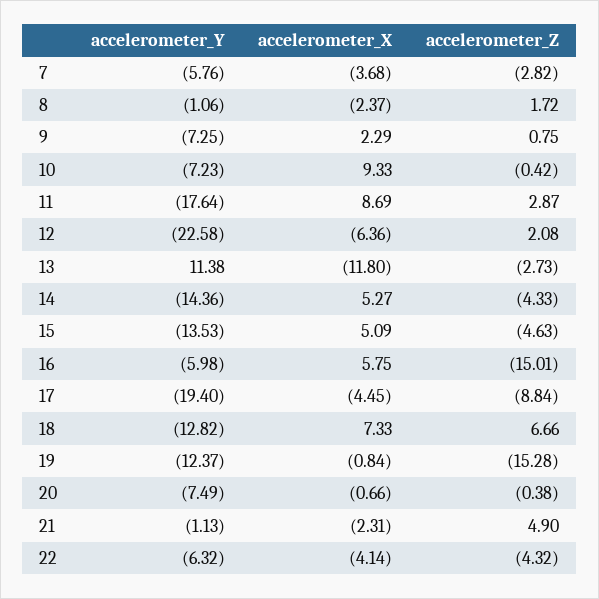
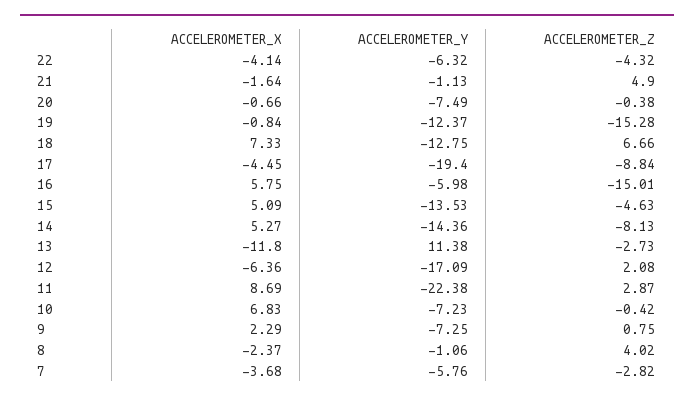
  {
    "accelerometer_Y": {
      "7": -5.76,
      "8": -1.06,
      "9": -7.25,
      "10": -7.23,
-     "11": -17.64,
+     "11": -22.38,
-     "12": -22.58,
+     "12": -17.09,
      "13": 11.38,
      "14": -14.36,
      "15": -13.53,
      "16": -5.98,
      "17": -19.4,
-     "18": -12.82,
+     "18": -12.75,
      "19": -12.37,
      "20": -7.49,
      "21": -1.13,
      "22": -6.32
    },
    "accelerometer_X": {
      "7": -3.68,
      "8": -2.37,
      "9": 2.29,
-     "10": 9.33,
+     "10": 6.83,
      "11": 8.69,
      "12": -6.36,
      "13": -11.8,
      "14": 5.27,
      "15": 5.09,
      "16": 5.75,
      "17": -4.45,
      "18": 7.33,
      "19": -0.84,
      "20": -0.66,
-     "21": -2.31,
+     "21": -1.64,
      "22": -4.14
    },
    "accelerometer_Z": {
      "7": -2.82,
-     "8": 1.72,
+     "8": 4.02,
      "9": 0.75,
      "10": -0.42,
      "11": 2.87,
      "12": 2.08,
      "13": -2.73,
-     "14": -4.33,
+     "14": -8.13,
      "15": -4.63,
      "16": -15.01,
      "17": -8.84,
      "18": 6.66,
      "19": -15.28,
      "20": -0.38,
      "21": 4.9,
      "22": -4.32
    }
  }

